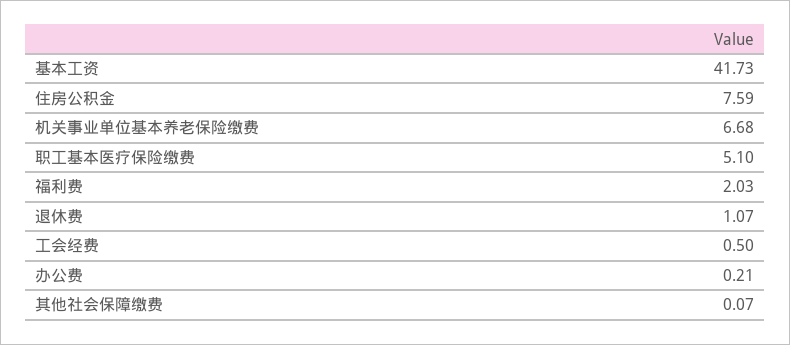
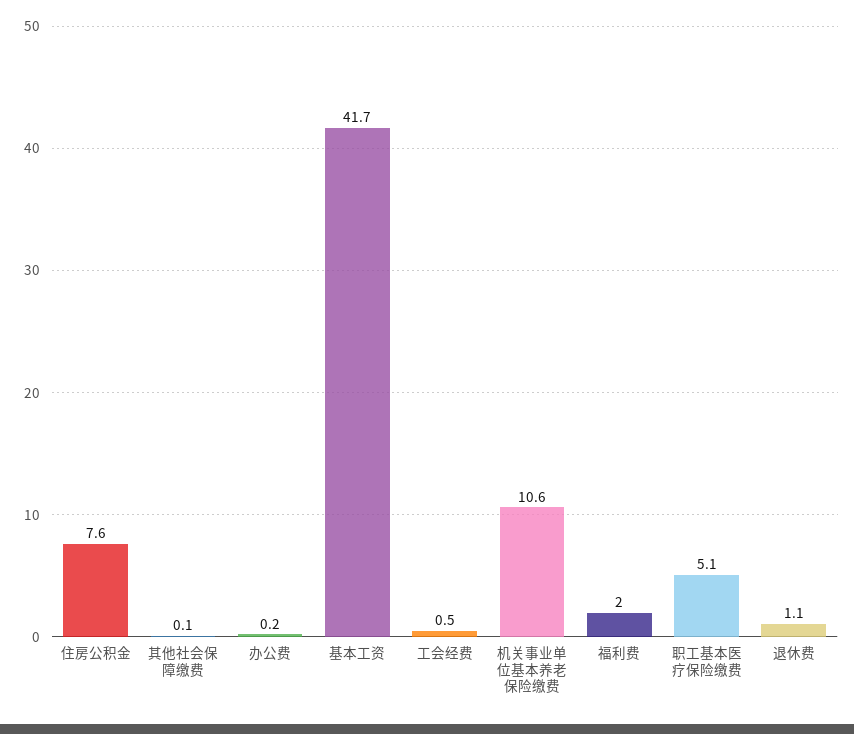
  {
    "基本工资": 41.73,
    "住房公积金": 7.59,
-   "机关事业单位基本养老保险缴费": 6.68,
+   "机关事业单位基本养老保险缴费": 10.6,
    "职工基本医疗保险缴费": 5.1,
    "福利费": 2.03,
    "退休费": 1.07,
    "工会经费": 0.5,
    "办公费": 0.21,
    "其他社会保障缴费": 0.07
  }

